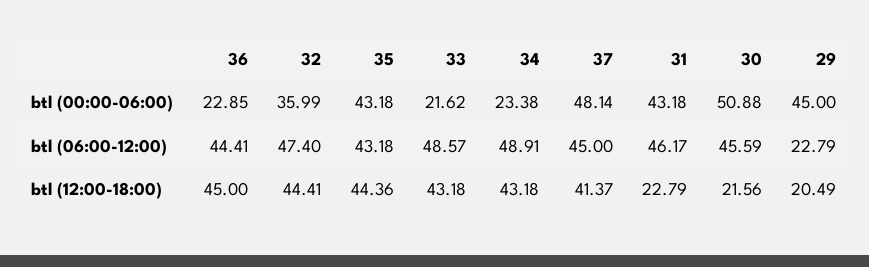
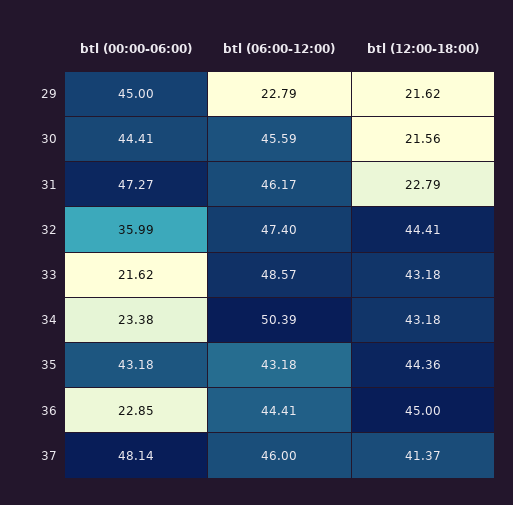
  {
    "36": {
      "btl (00:00-06:00)": 22.85,
      "btl (06:00-12:00)": 44.41,
      "btl (12:00-18:00)": 45
    },
    "32": {
      "btl (00:00-06:00)": 35.99,
      "btl (06:00-12:00)": 47.4,
      "btl (12:00-18:00)": 44.41
    },
    "35": {
      "btl (00:00-06:00)": 43.18,
      "btl (06:00-12:00)": 43.18,
      "btl (12:00-18:00)": 44.36
    },
    "33": {
      "btl (00:00-06:00)": 21.62,
      "btl (06:00-12:00)": 48.57,
      "btl (12:00-18:00)": 43.18
    },
    "34": {
      "btl (00:00-06:00)": 23.38,
-     "btl (06:00-12:00)": 48.91,
+     "btl (06:00-12:00)": 50.39,
      "btl (12:00-18:00)": 43.18
    },
    "37": {
      "btl (00:00-06:00)": 48.14,
-     "btl (06:00-12:00)": 45,
+     "btl (06:00-12:00)": 46,
      "btl (12:00-18:00)": 41.37
    },
    "31": {
-     "btl (00:00-06:00)": 43.18,
+     "btl (00:00-06:00)": 47.27,
      "btl (06:00-12:00)": 46.17,
      "btl (12:00-18:00)": 22.79
    },
    "30": {
-     "btl (00:00-06:00)": 50.88,
+     "btl (00:00-06:00)": 44.41,
      "btl (06:00-12:00)": 45.59,
      "btl (12:00-18:00)": 21.56
    },
    "29": {
      "btl (00:00-06:00)": 45,
      "btl (06:00-12:00)": 22.79,
-     "btl (12:00-18:00)": 20.49
+     "btl (12:00-18:00)": 21.62
    }
  }

